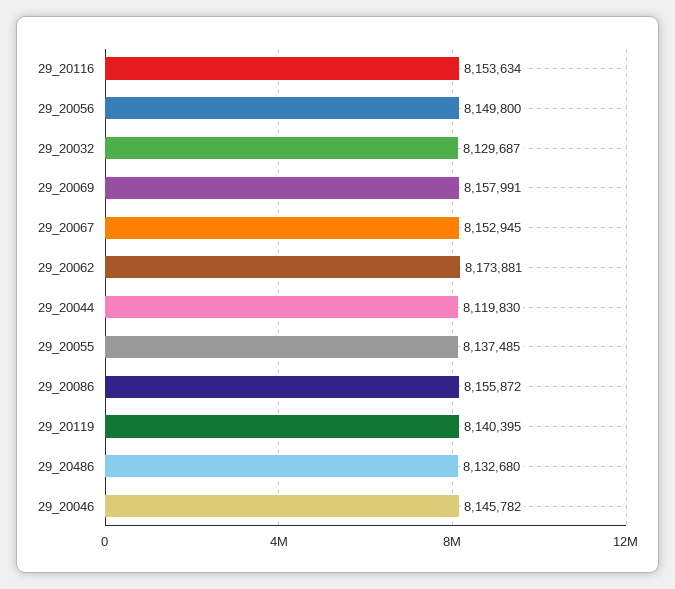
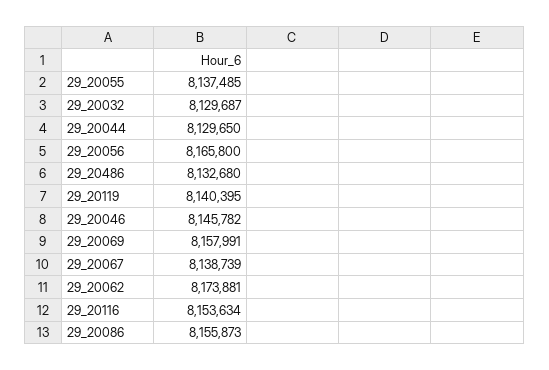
  {
    "29_20116": 8153634,
-   "29_20056": 8149800,
+   "29_20056": 8165800,
    "29_20032": 8129687,
    "29_20069": 8157991,
-   "29_20067": 8152945,
+   "29_20067": 8138739,
    "29_20062": 8173881,
-   "29_20044": 8119830,
+   "29_20044": 8129650,
    "29_20055": 8137485,
-   "29_20086": 8155872,
+   "29_20086": 8155873,
    "29_20119": 8140395,
    "29_20486": 8132680,
    "29_20046": 8145782
  }

